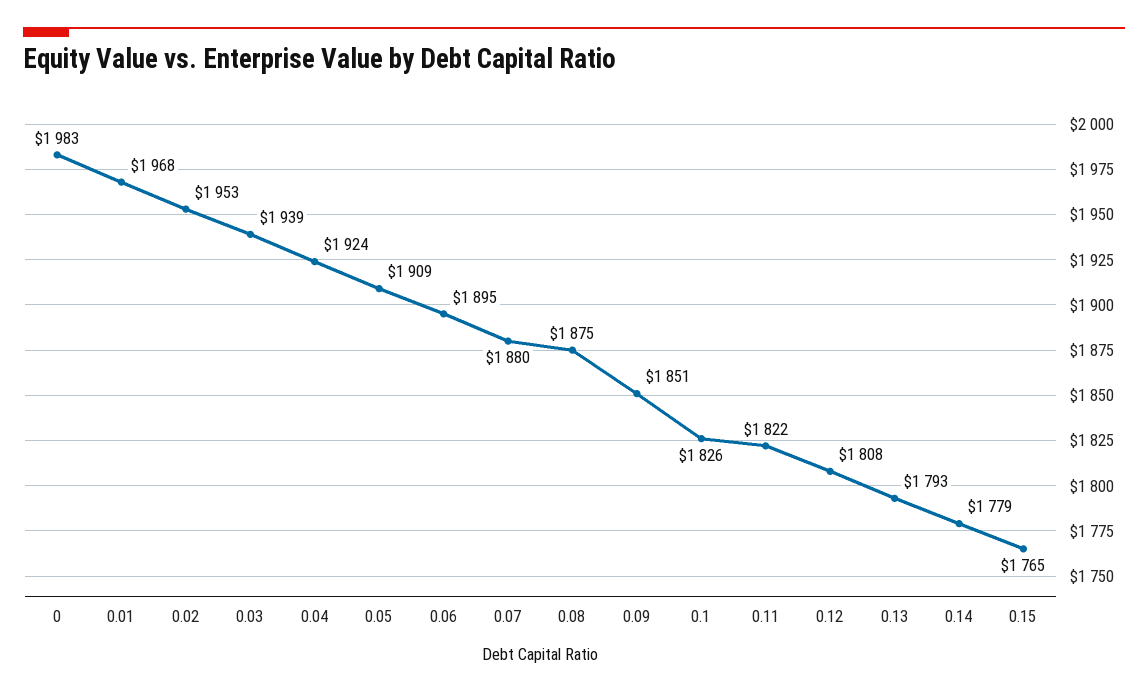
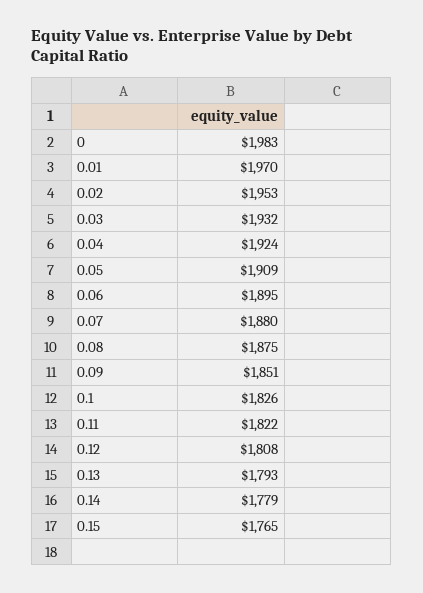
  {
    "0": 1983,
-   "0.01": 1968,
+   "0.01": 1970,
    "0.02": 1953,
-   "0.03": 1939,
+   "0.03": 1932,
    "0.04": 1924,
    "0.05": 1909,
    "0.06": 1895,
    "0.07": 1880,
    "0.08": 1875,
    "0.09": 1851,
    "0.1": 1826,
    "0.11": 1822,
    "0.12": 1808,
    "0.13": 1793,
    "0.14": 1779,
    "0.15": 1765
  }

